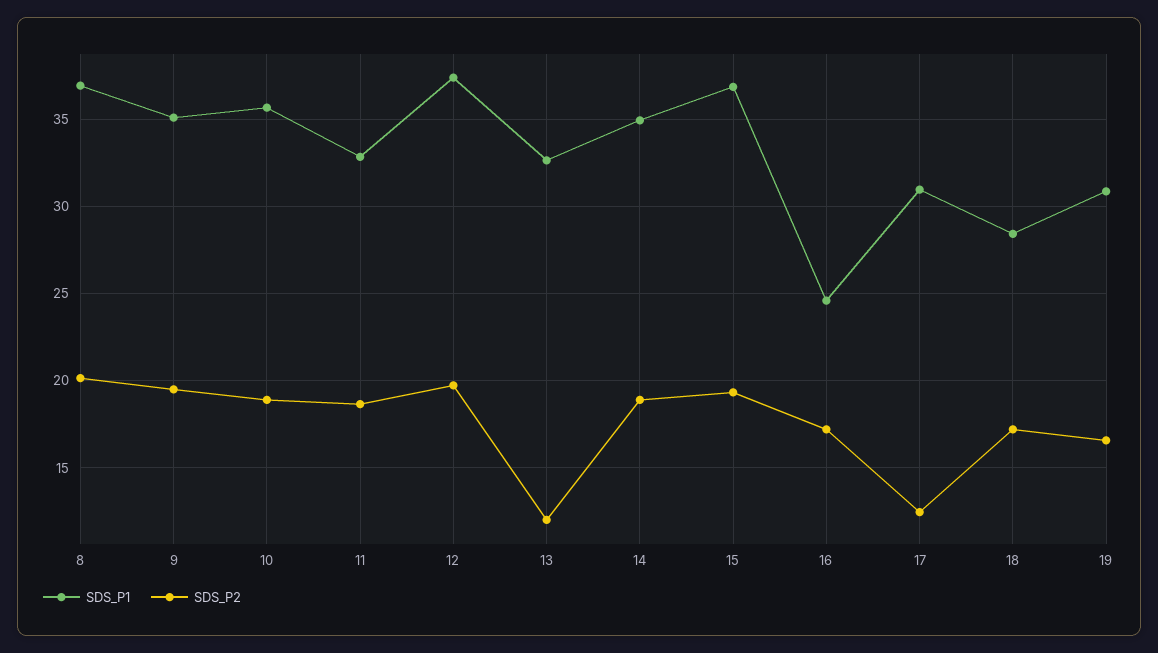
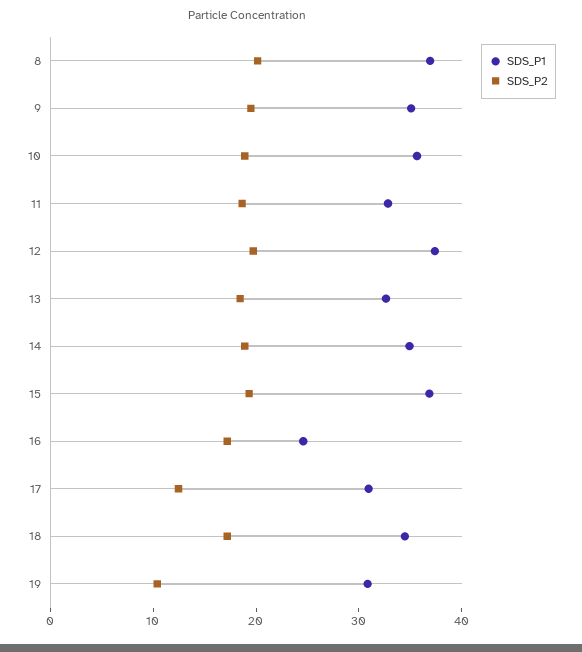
  {
    "SDS_P1": {
      "8": 37,
      "9": 35,
      "10": 35.5,
      "11": 33,
      "12": 37.5,
      "13": 32.5,
      "14": 35,
      "15": 37,
      "16": 24.5,
      "17": 31,
-     "18": 28.5,
+     "18": 34,
      "19": 31
    },
    "SDS_P2": {
      "8": 20,
      "9": 19.5,
      "10": 19,
      "11": 18.5,
      "12": 19.5,
-     "13": 12,
+     "13": 18,
      "14": 19,
      "15": 19.5,
      "16": 17,
      "17": 12.5,
      "18": 17,
-     "19": 16.5
+     "19": 10
    }
  }

